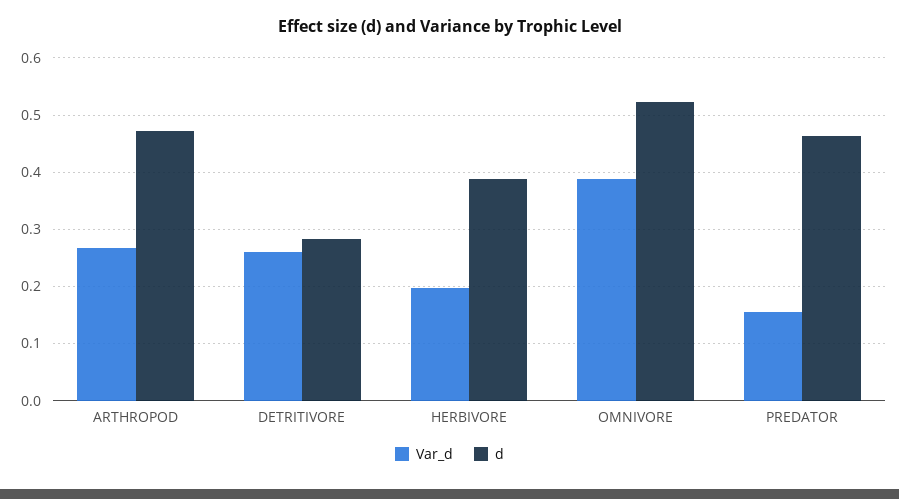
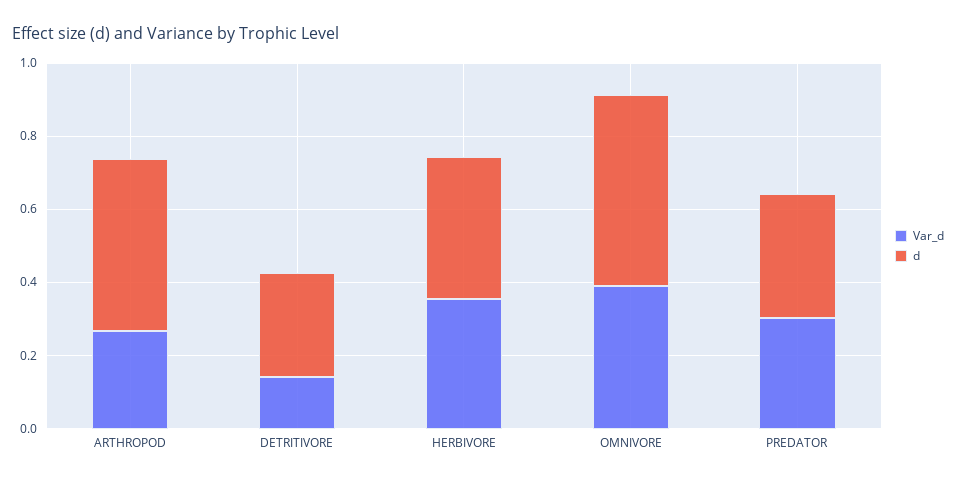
  {
    "Var_d": {
      "ARTHROPOD": 0.26,
-     "DETRITIVORE": 0.26,
+     "DETRITIVORE": 0.15,
-     "HERBIVORE": 0.2,
+     "HERBIVORE": 0.35,
      "OMNIVORE": 0.38,
-     "PREDATOR": 0.16
+     "PREDATOR": 0.3
    },
    "d": {
      "ARTHROPOD": 0.48,
      "DETRITIVORE": 0.28,
      "HERBIVORE": 0.38,
      "OMNIVORE": 0.52,
-     "PREDATOR": 0.46
+     "PREDATOR": 0.35
    }
  }

